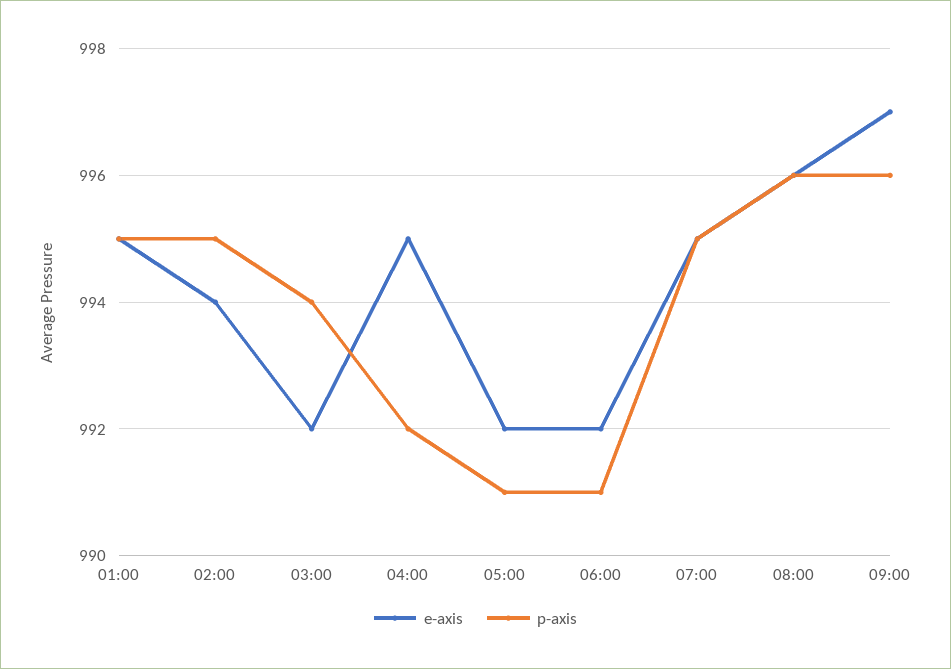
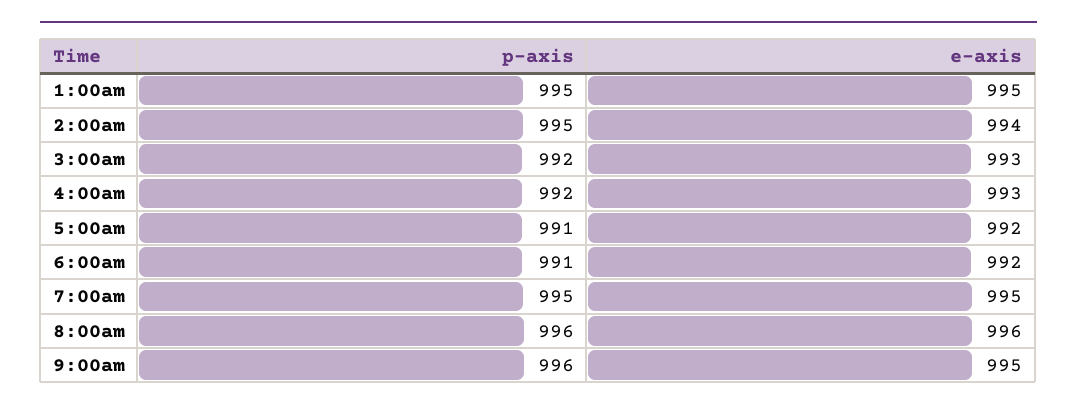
  {
    "e-axis": {
      "01:00": 995,
      "02:00": 994,
-     "03:00": 992,
+     "03:00": 993,
-     "04:00": 995,
+     "04:00": 993,
      "05:00": 992,
      "06:00": 992,
      "07:00": 995,
      "08:00": 996,
-     "09:00": 997
+     "09:00": 995
    },
    "p-axis": {
      "01:00": 995,
      "02:00": 995,
-     "03:00": 994,
+     "03:00": 992,
      "04:00": 992,
      "05:00": 991,
      "06:00": 991,
      "07:00": 995,
      "08:00": 996,
      "09:00": 996
    }
  }

